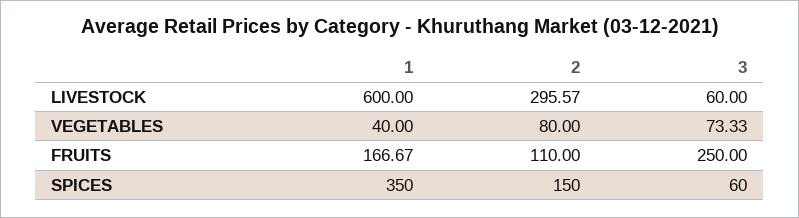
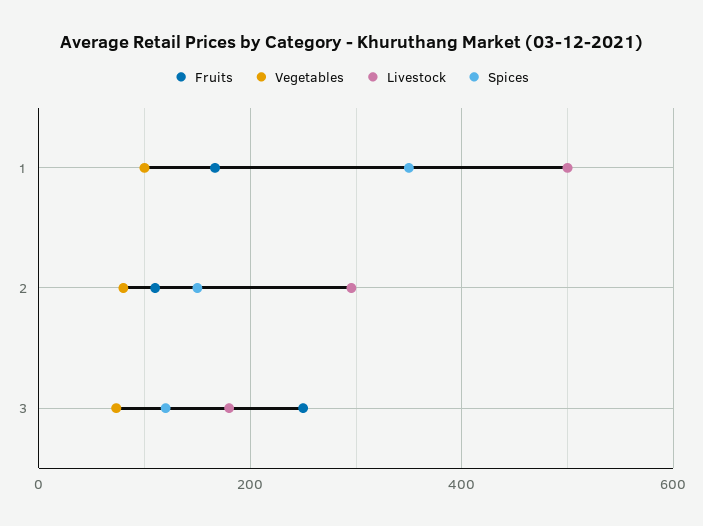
  {
    "LIVESTOCK": {
-     "1": 600,
+     "1": 500,
      "2": 295.57,
-     "3": 60
+     "3": 180
    },
    "VEGETABLES": {
-     "1": 40,
+     "1": 100,
      "2": 80,
      "3": 73.33
    },
    "FRUITS": {
      "1": 166.67,
      "2": 110,
      "3": 250
    },
    "SPICES": {
      "1": 350,
      "2": 150,
-     "3": 60
+     "3": 120
    }
  }

